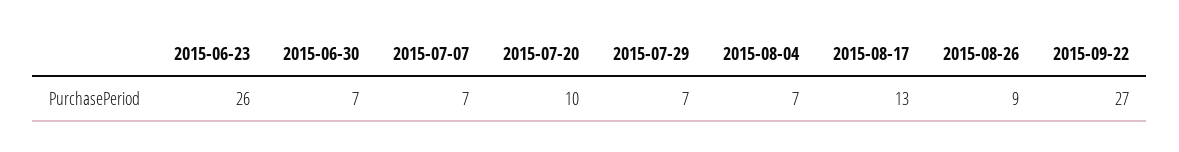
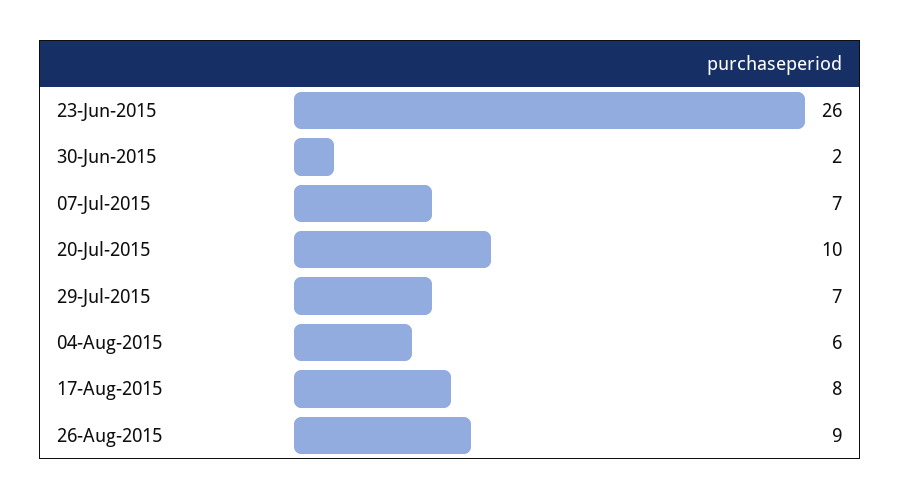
  {
    "2015-06-23": 26,
-   "2015-06-30": 7,
+   "2015-06-30": 2,
    "2015-07-07": 7,
    "2015-07-20": 10,
    "2015-07-29": 7,
-   "2015-08-04": 7,
+   "2015-08-04": 6,
-   "2015-08-17": 13,
+   "2015-08-17": 8,
-   "2015-08-26": 9,
+   "2015-08-26": 9
-   "2015-09-22": 27
  }

